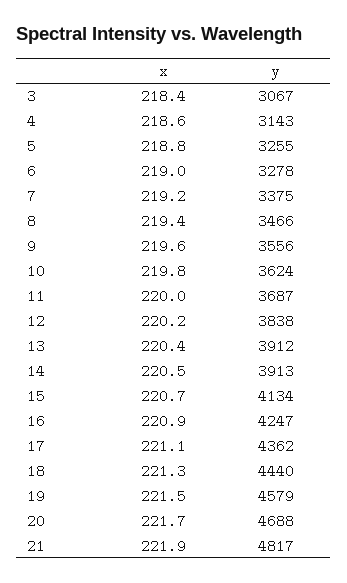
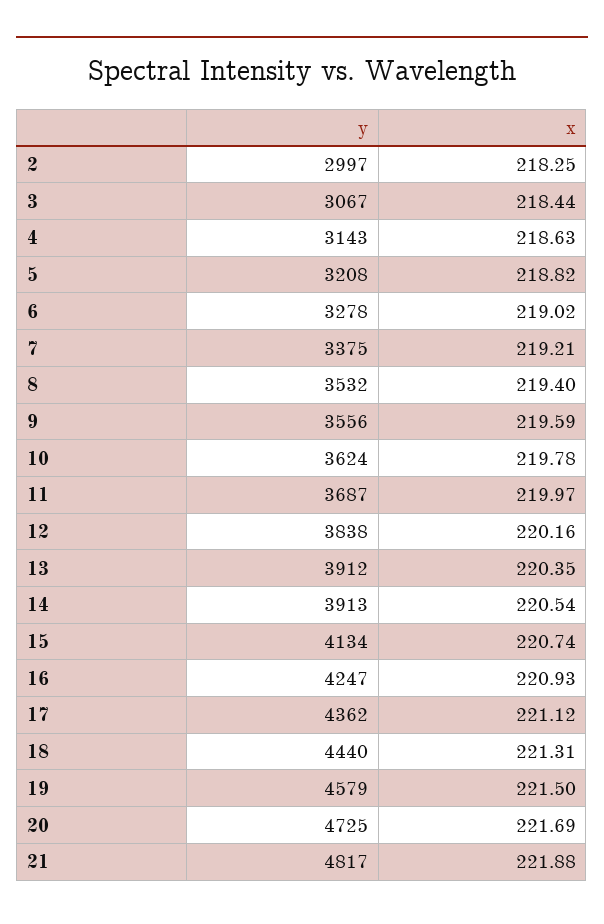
  {
    "x": {
      "3": 218.44,
      "4": 218.63,
      "5": 218.82,
      "6": 219.02,
      "7": 219.21,
      "8": 219.4,
      "9": 219.59,
      "10": 219.78,
      "11": 219.97,
      "12": 220.16,
      "13": 220.35,
      "14": 220.54,
      "15": 220.74,
      "16": 220.93,
      "17": 221.12,
      "18": 221.31,
      "19": 221.5,
      "20": 221.69,
-     "21": 221.88
+     "21": 221.88,
+     "2": 218.25
    },
    "y": {
      "3": 3067,
      "4": 3143,
-     "5": 3255,
+     "5": 3208,
      "6": 3278,
      "7": 3375,
-     "8": 3466,
+     "8": 3532,
      "9": 3556,
      "10": 3624,
      "11": 3687,
      "12": 3838,
      "13": 3912,
      "14": 3913,
      "15": 4134,
      "16": 4247,
      "17": 4362,
      "18": 4440,
      "19": 4579,
-     "20": 4688,
+     "20": 4725,
-     "21": 4817
+     "21": 4817,
+     "2": 2997
    }
  }

